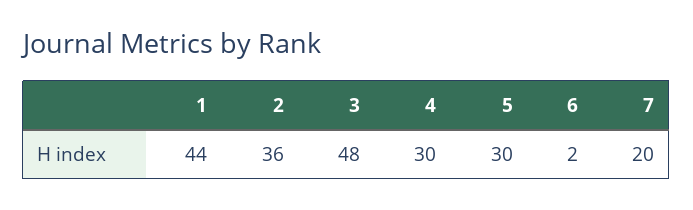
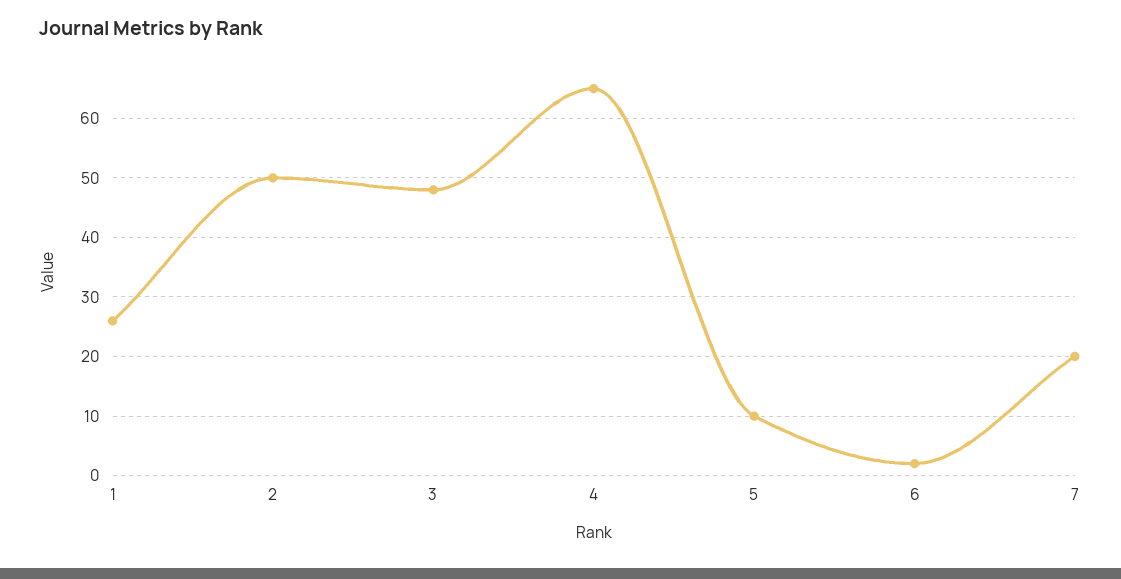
  {
-   "1": 44,
+   "1": 25,
-   "2": 36,
+   "2": 50,
    "3": 48,
-   "4": 30,
+   "4": 65,
-   "5": 30,
+   "5": 10,
    "6": 2,
    "7": 20
  }

